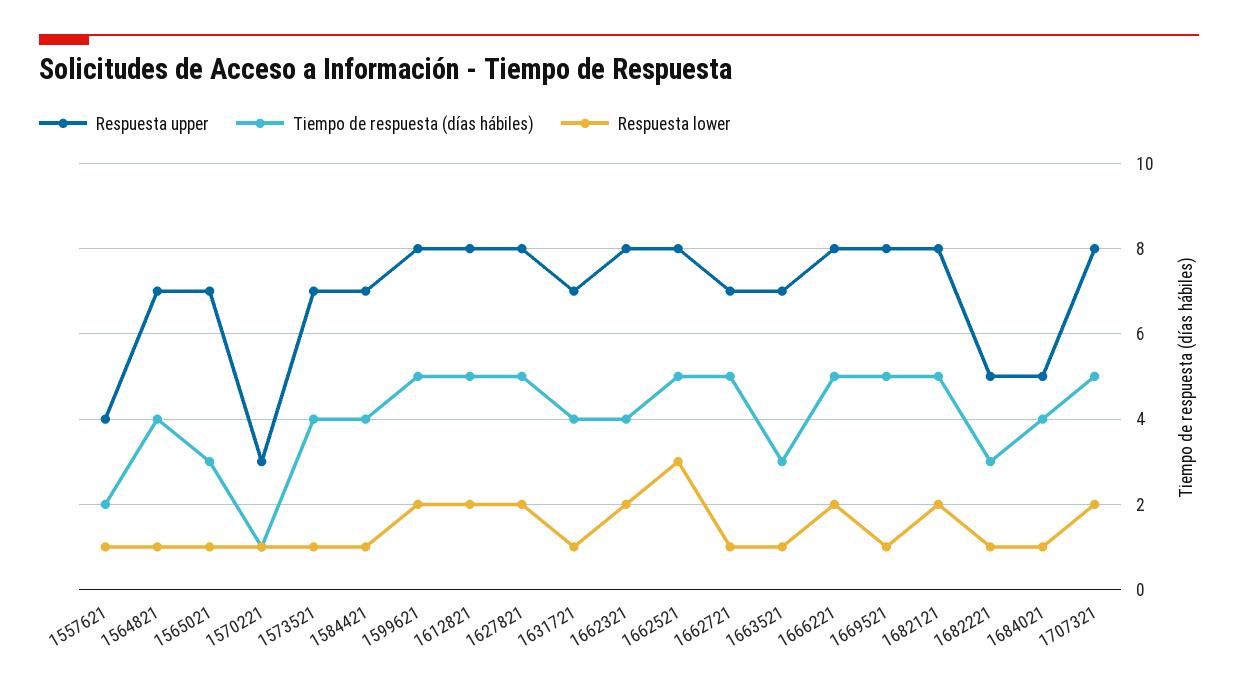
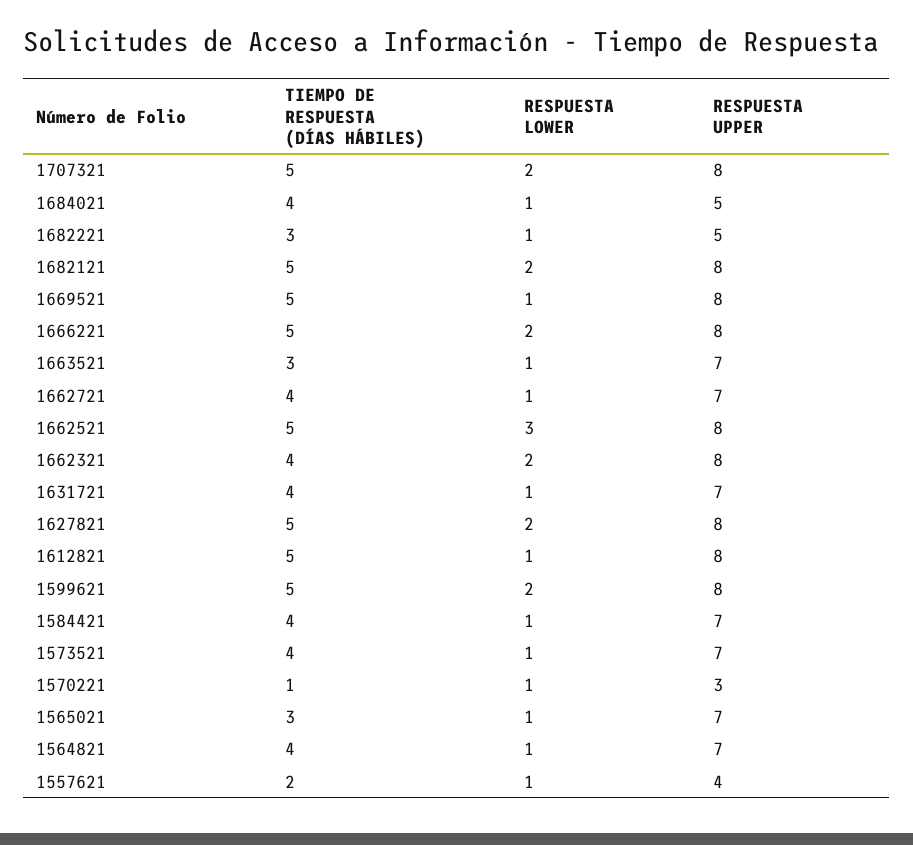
  {
    "Respuesta upper": {
      "1557621": 4,
      "1564821": 7,
      "1565021": 7,
      "1570221": 3,
      "1573521": 7,
      "1584421": 7,
      "1599621": 8,
      "1612821": 8,
      "1627821": 8,
      "1631721": 7,
      "1662321": 8,
      "1662521": 8,
      "1662721": 7,
      "1663521": 7,
      "1666221": 8,
      "1669521": 8,
      "1682121": 8,
      "1682221": 5,
      "1684021": 5,
      "1707321": 8
    },
    "Tiempo de respuesta (días hábiles)": {
      "1557621": 2,
      "1564821": 4,
      "1565021": 3,
      "1570221": 1,
      "1573521": 4,
      "1584421": 4,
      "1599621": 5,
      "1612821": 5,
      "1627821": 5,
      "1631721": 4,
      "1662321": 4,
      "1662521": 5,
-     "1662721": 5,
+     "1662721": 4,
      "1663521": 3,
      "1666221": 5,
      "1669521": 5,
      "1682121": 5,
      "1682221": 3,
      "1684021": 4,
      "1707321": 5
    },
    "Respuesta lower": {
      "1557621": 1,
      "1564821": 1,
      "1565021": 1,
      "1570221": 1,
      "1573521": 1,
      "1584421": 1,
      "1599621": 2,
-     "1612821": 2,
+     "1612821": 1,
      "1627821": 2,
      "1631721": 1,
      "1662321": 2,
      "1662521": 3,
      "1662721": 1,
      "1663521": 1,
      "1666221": 2,
      "1669521": 1,
      "1682121": 2,
      "1682221": 1,
      "1684021": 1,
      "1707321": 2
    }
  }

